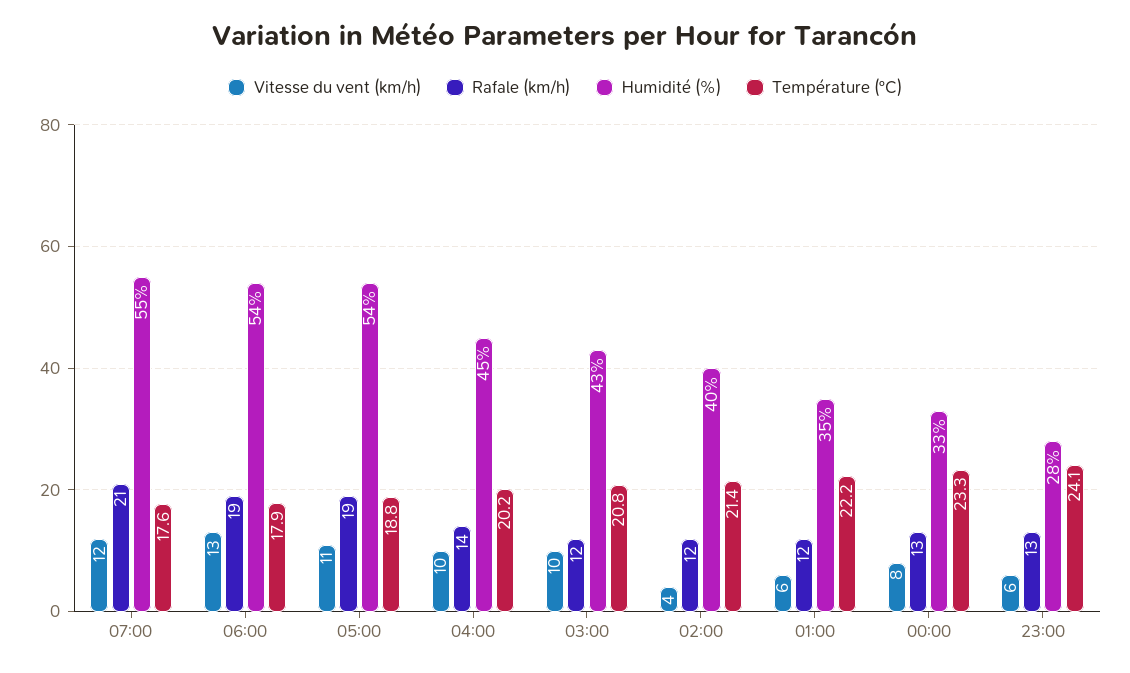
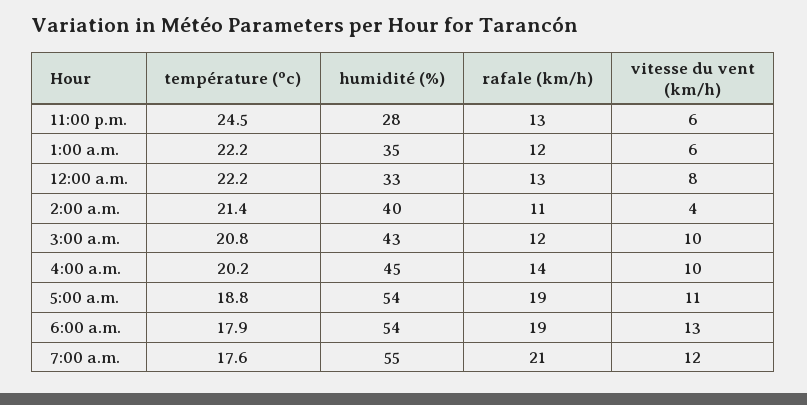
  {
    "Vitesse du vent (km/h)": {
      "07:00": 12,
      "06:00": 13,
      "05:00": 11,
      "04:00": 10,
      "03:00": 10,
      "02:00": 4,
      "01:00": 6,
      "00:00": 8,
      "23:00": 6
    },
    "Rafale (km/h)": {
      "07:00": 21,
      "06:00": 19,
      "05:00": 19,
      "04:00": 14,
      "03:00": 12,
-     "02:00": 12,
+     "02:00": 11,
      "01:00": 12,
      "00:00": 13,
      "23:00": 13
    },
    "Humidité (%)": {
      "07:00": 55,
      "06:00": 54,
      "05:00": 54,
      "04:00": 45,
      "03:00": 43,
      "02:00": 40,
      "01:00": 35,
      "00:00": 33,
      "23:00": 28
    },
    "Température (ºC)": {
      "07:00": 17.6,
      "06:00": 17.9,
      "05:00": 18.8,
      "04:00": 20.2,
      "03:00": 20.8,
      "02:00": 21.4,
      "01:00": 22.2,
-     "00:00": 23.3,
+     "00:00": 22.2,
-     "23:00": 24.1
+     "23:00": 24.5
    }
  }

